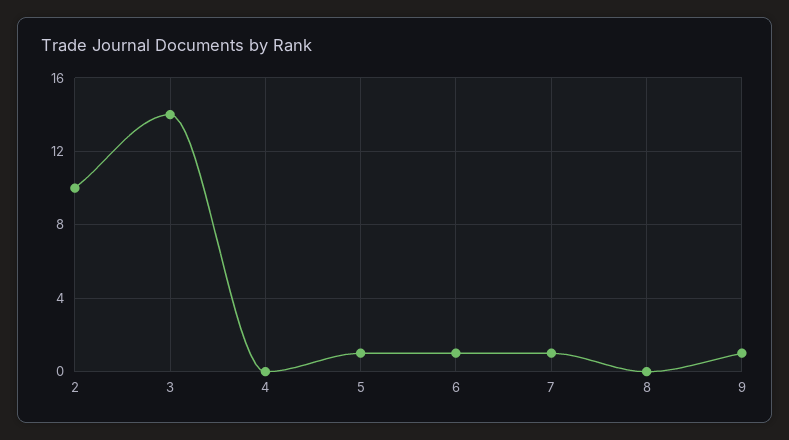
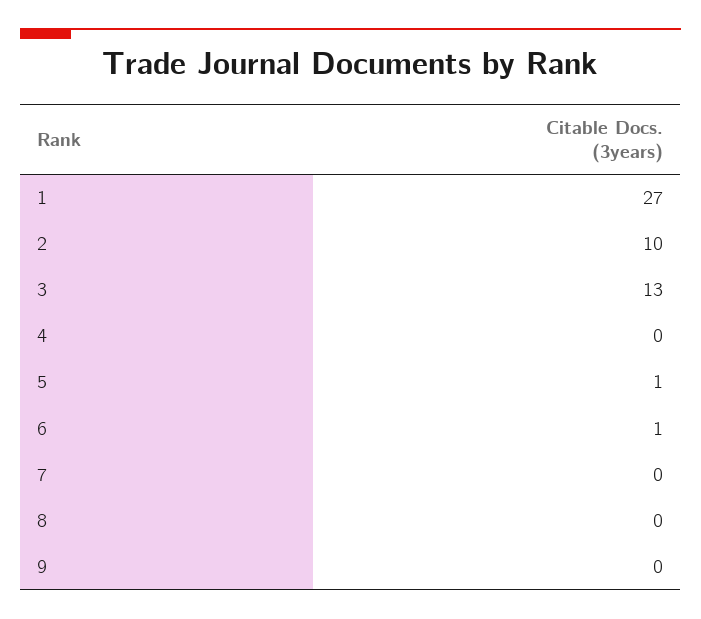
  {
    "2": 10,
-   "3": 14,
+   "3": 13,
    "4": 0,
    "5": 1,
    "6": 1,
-   "7": 1,
+   "7": 0,
    "8": 0,
-   "9": 1
+   "9": 0,
+   "1": 27
  }

